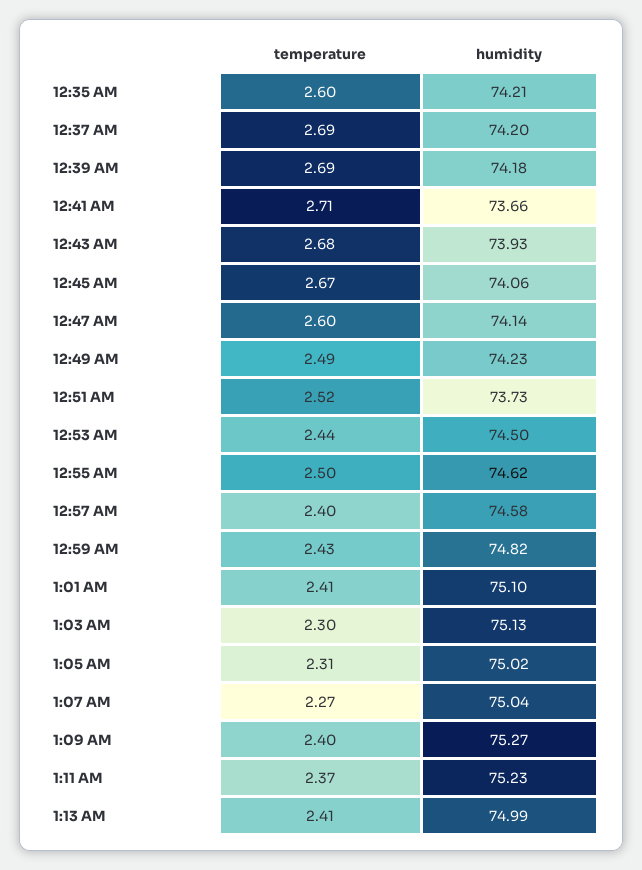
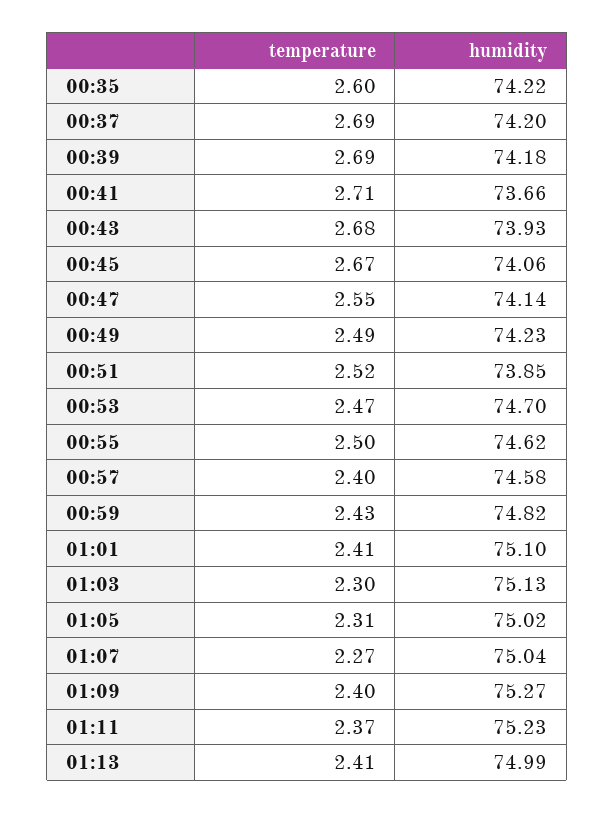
  {
    "temperature": {
      "12:35 AM": 2.6,
      "12:37 AM": 2.69,
      "12:39 AM": 2.69,
      "12:41 AM": 2.71,
      "12:43 AM": 2.68,
      "12:45 AM": 2.67,
-     "12:47 AM": 2.6,
+     "12:47 AM": 2.55,
      "12:49 AM": 2.49,
      "12:51 AM": 2.52,
-     "12:53 AM": 2.44,
+     "12:53 AM": 2.47,
      "12:55 AM": 2.5,
      "12:57 AM": 2.4,
      "12:59 AM": 2.43,
      "1:01 AM": 2.41,
      "1:03 AM": 2.3,
      "1:05 AM": 2.31,
      "1:07 AM": 2.27,
      "1:09 AM": 2.4,
      "1:11 AM": 2.37,
      "1:13 AM": 2.41
    },
    "humidity": {
-     "12:35 AM": 74.21,
+     "12:35 AM": 74.22,
      "12:37 AM": 74.2,
      "12:39 AM": 74.18,
      "12:41 AM": 73.66,
      "12:43 AM": 73.93,
      "12:45 AM": 74.06,
      "12:47 AM": 74.14,
      "12:49 AM": 74.23,
-     "12:51 AM": 73.73,
+     "12:51 AM": 73.85,
-     "12:53 AM": 74.5,
+     "12:53 AM": 74.7,
      "12:55 AM": 74.62,
      "12:57 AM": 74.58,
      "12:59 AM": 74.82,
      "1:01 AM": 75.1,
      "1:03 AM": 75.13,
      "1:05 AM": 75.02,
      "1:07 AM": 75.04,
      "1:09 AM": 75.27,
      "1:11 AM": 75.23,
      "1:13 AM": 74.99
    }
  }

